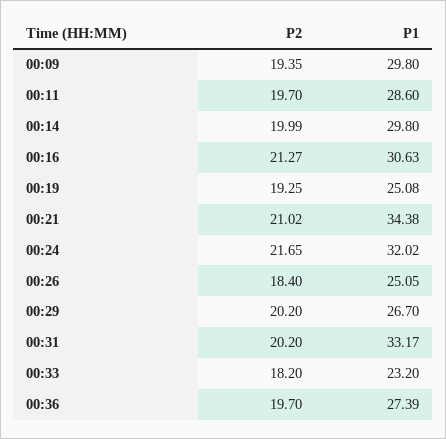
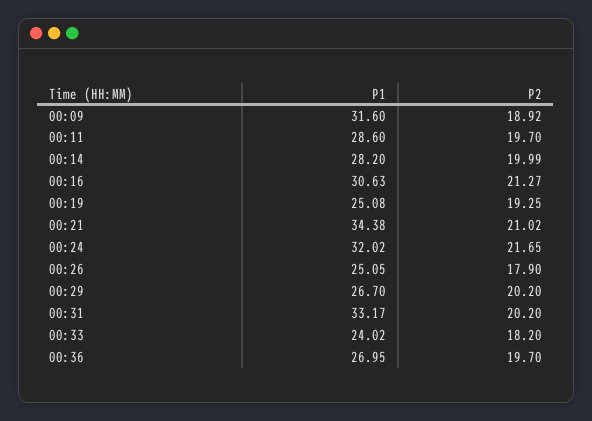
  {
    "P2": {
-     "00:09": 19.35,
+     "00:09": 18.92,
      "00:11": 19.7,
      "00:14": 19.99,
      "00:16": 21.27,
      "00:19": 19.25,
      "00:21": 21.02,
      "00:24": 21.65,
-     "00:26": 18.4,
+     "00:26": 17.9,
      "00:29": 20.2,
      "00:31": 20.2,
      "00:33": 18.2,
      "00:36": 19.7
    },
    "P1": {
-     "00:09": 29.8,
+     "00:09": 31.6,
      "00:11": 28.6,
-     "00:14": 29.8,
+     "00:14": 28.2,
      "00:16": 30.63,
      "00:19": 25.08,
      "00:21": 34.38,
      "00:24": 32.02,
      "00:26": 25.05,
      "00:29": 26.7,
      "00:31": 33.17,
-     "00:33": 23.2,
+     "00:33": 24.02,
-     "00:36": 27.39
+     "00:36": 26.95
    }
  }

